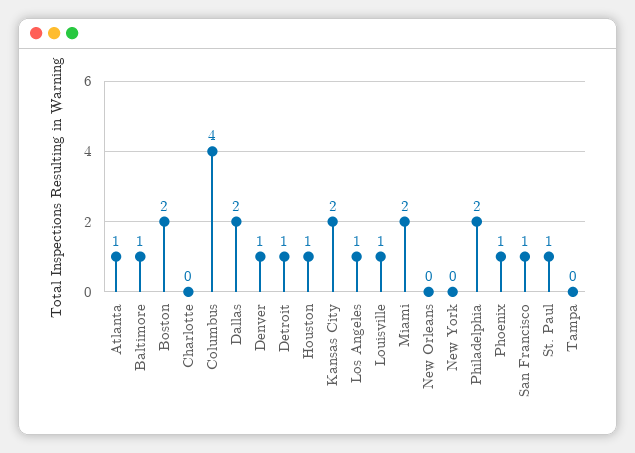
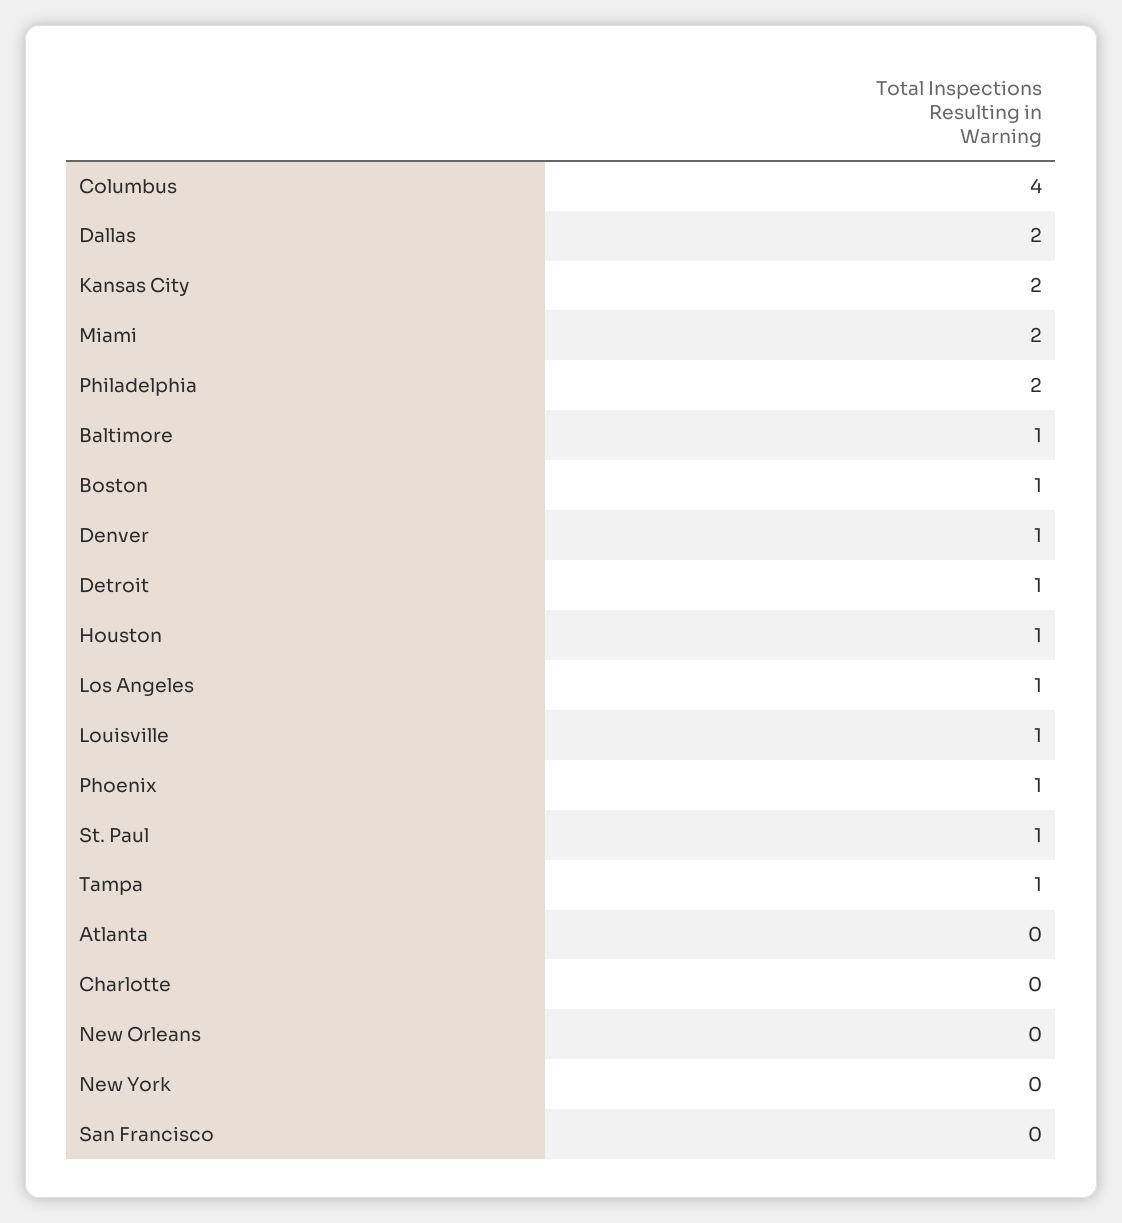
  {
-   "Atlanta": 1,
+   "Atlanta": 0,
    "Baltimore": 1,
-   "Boston": 2,
+   "Boston": 1,
    "Charlotte": 0,
    "Columbus": 4,
    "Dallas": 2,
    "Denver": 1,
    "Detroit": 1,
    "Houston": 1,
    "Kansas City": 2,
    "Los Angeles": 1,
    "Louisville": 1,
    "Miami": 2,
    "New Orleans": 0,
    "New York": 0,
    "Philadelphia": 2,
    "Phoenix": 1,
-   "San Francisco": 1,
+   "San Francisco": 0,
    "St. Paul": 1,
-   "Tampa": 0
+   "Tampa": 1
  }

